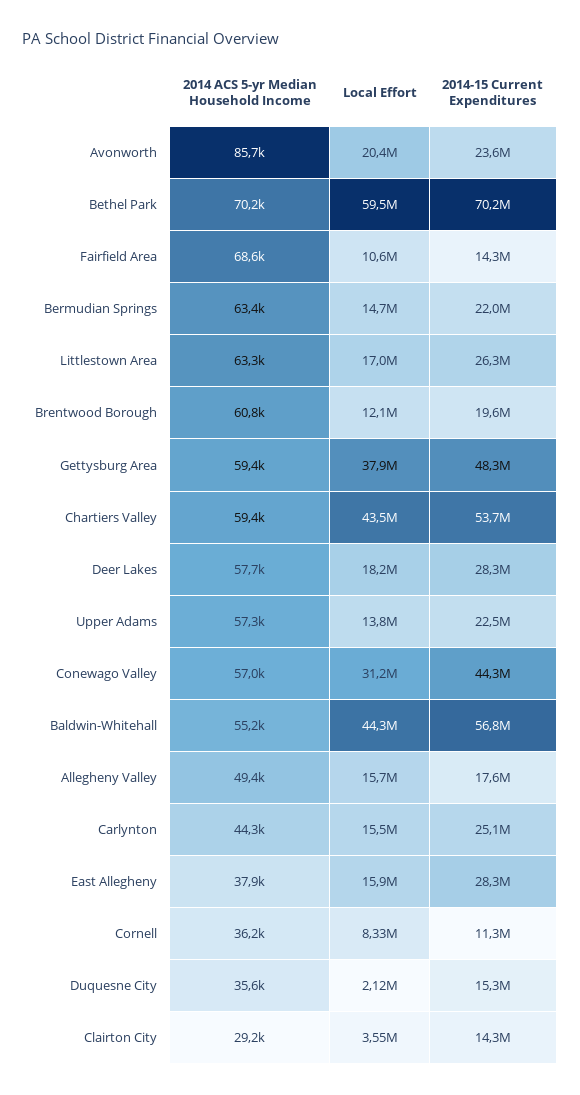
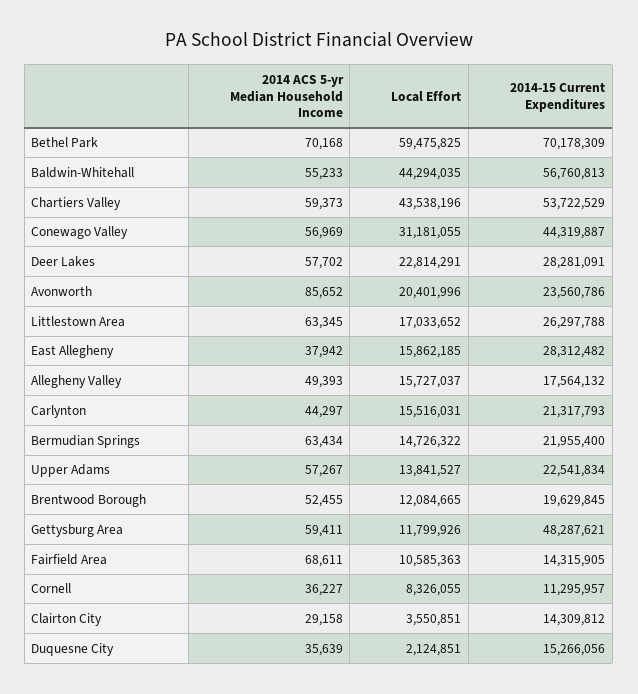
  {
    "2014 ACS 5-yr Median Household Income": {
      "Avonworth": 85652,
      "Bethel Park": 70168,
      "Fairfield Area": 68611,
      "Bermudian Springs": 63434,
      "Littlestown Area": 63345,
-     "Brentwood Borough": 60800,
+     "Brentwood Borough": 52455,
      "Gettysburg Area": 59411,
      "Chartiers Valley": 59373,
      "Deer Lakes": 57702,
      "Upper Adams": 57267,
      "Conewago Valley": 56969,
      "Baldwin-Whitehall": 55233,
      "Allegheny Valley": 49393,
      "Carlynton": 44297,
      "East Allegheny": 37942,
      "Cornell": 36227,
      "Duquesne City": 35639,
      "Clairton City": 29158
    },
    "Local Effort": {
      "Avonworth": 20401996,
      "Bethel Park": 59475825,
      "Fairfield Area": 10585363,
      "Bermudian Springs": 14726322,
      "Littlestown Area": 17033652,
      "Brentwood Borough": 12084665,
-     "Gettysburg Area": 37900000,
+     "Gettysburg Area": 11799926,
      "Chartiers Valley": 43538196,
-     "Deer Lakes": 18200000,
+     "Deer Lakes": 22814291,
      "Upper Adams": 13841527,
      "Conewago Valley": 31181055,
      "Baldwin-Whitehall": 44294035,
      "Allegheny Valley": 15727037,
      "Carlynton": 15516031,
      "East Allegheny": 15862185,
      "Cornell": 8326055,
      "Duquesne City": 2124851,
      "Clairton City": 3550851
    },
    "2014-15 Current Expenditures": {
      "Avonworth": 23560786,
      "Bethel Park": 70178309,
      "Fairfield Area": 14315905,
      "Bermudian Springs": 21955400,
      "Littlestown Area": 26297788,
      "Brentwood Borough": 19629845,
      "Gettysburg Area": 48287621,
      "Chartiers Valley": 53722529,
      "Deer Lakes": 28281091,
      "Upper Adams": 22541834,
      "Conewago Valley": 44319887,
      "Baldwin-Whitehall": 56760813,
      "Allegheny Valley": 17564132,
-     "Carlynton": 25100000,
+     "Carlynton": 21317793,
      "East Allegheny": 28312482,
      "Cornell": 11295957,
      "Duquesne City": 15266056,
      "Clairton City": 14309812
    }
  }

